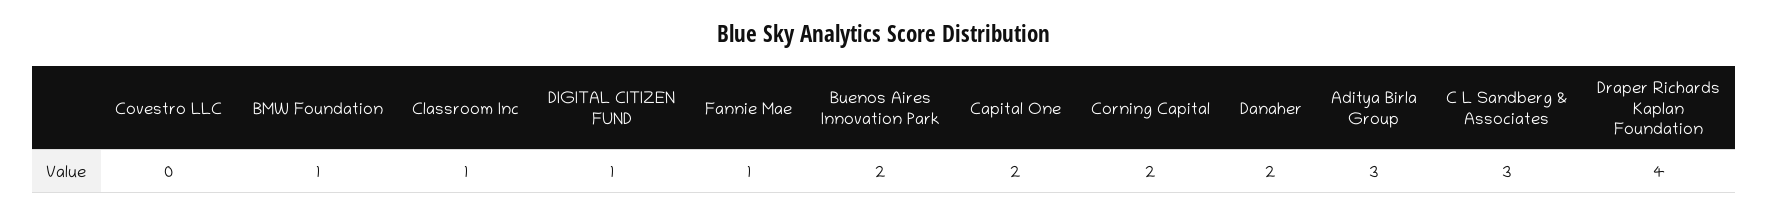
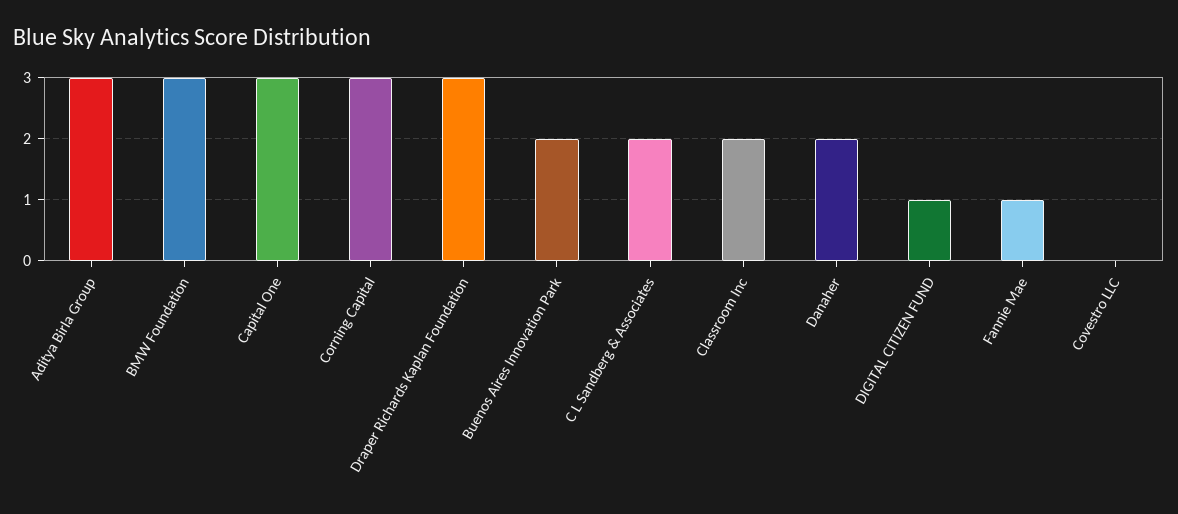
  {
    "Covestro LLC": 0,
-   "BMW Foundation": 1,
+   "BMW Foundation": 3,
-   "Classroom Inc": 1,
+   "Classroom Inc": 2,
    "DIGITAL CITIZEN FUND": 1,
    "Fannie Mae": 1,
    "Buenos Aires Innovation Park": 2,
-   "Capital One": 2,
+   "Capital One": 3,
-   "Corning Capital": 2,
+   "Corning Capital": 3,
    "Danaher": 2,
    "Aditya Birla Group": 3,
-   "C L Sandberg & Associates": 3,
+   "C L Sandberg & Associates": 2,
-   "Draper Richards Kaplan Foundation": 4
+   "Draper Richards Kaplan Foundation": 3
  }

